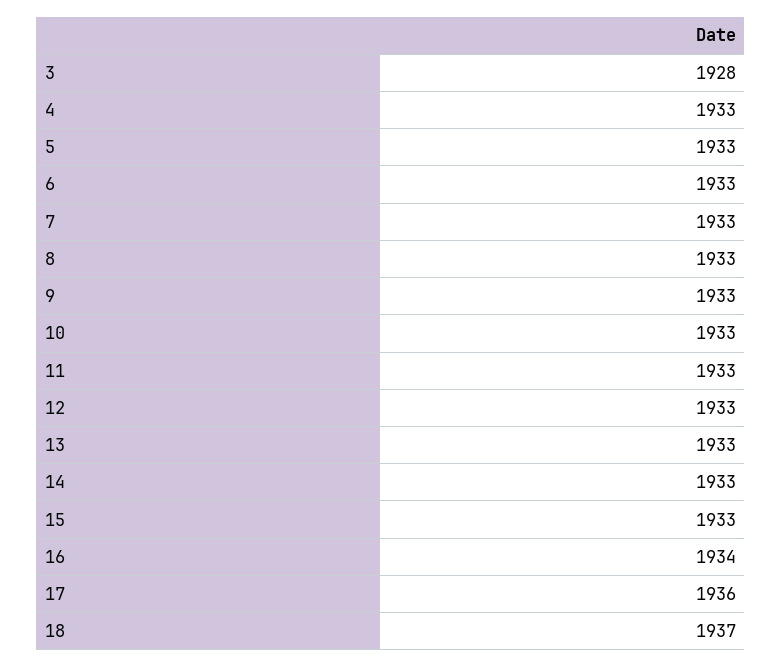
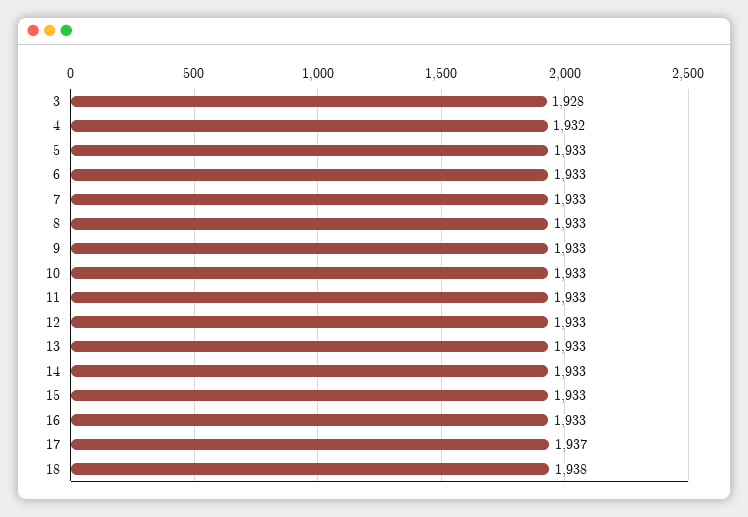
  {
    "3": 1928,
-   "4": 1933,
+   "4": 1932,
    "5": 1933,
    "6": 1933,
    "7": 1933,
    "8": 1933,
    "9": 1933,
    "10": 1933,
    "11": 1933,
    "12": 1933,
    "13": 1933,
    "14": 1933,
    "15": 1933,
-   "16": 1934,
+   "16": 1933,
-   "17": 1936,
+   "17": 1937,
-   "18": 1937
+   "18": 1938
  }

